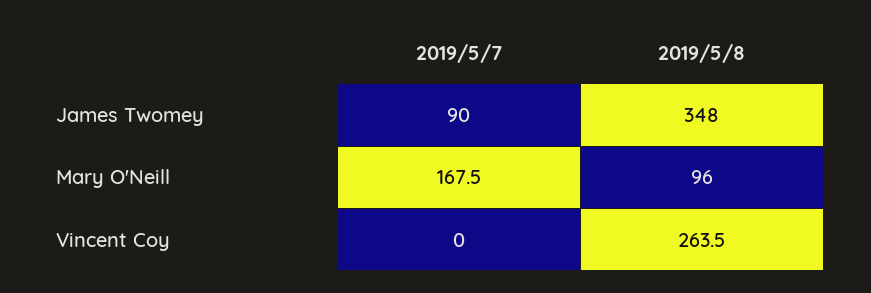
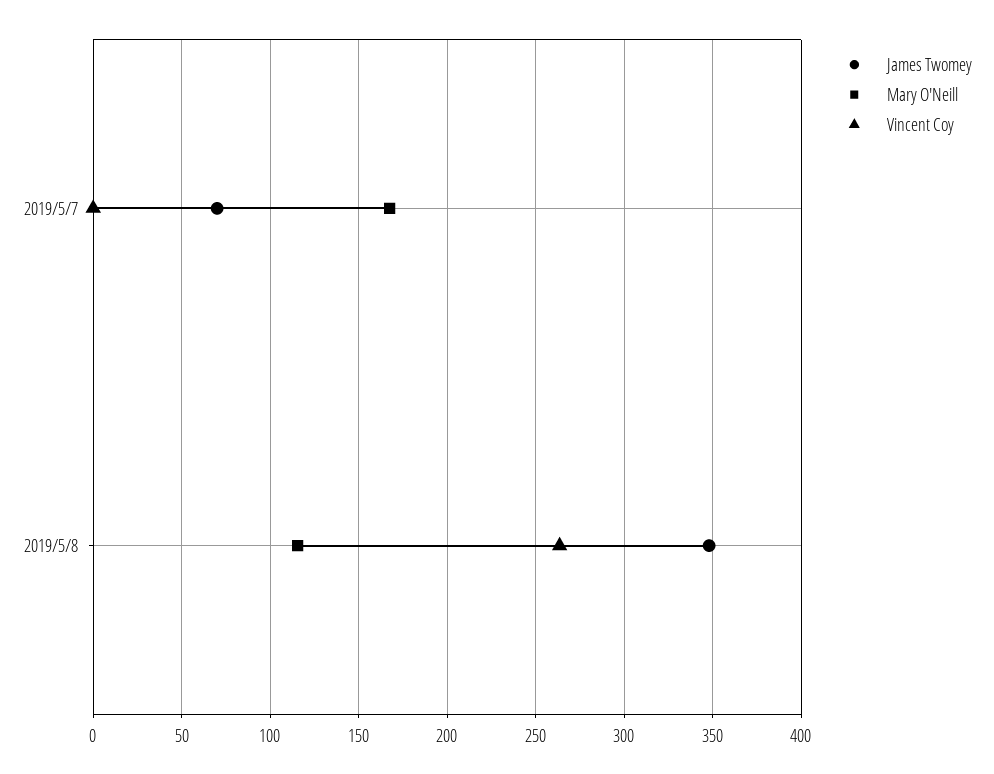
  {
    "James Twomey": {
-     "2019/5/7": 90,
+     "2019/5/7": 70,
      "2019/5/8": 348
    },
    "Mary O'Neill": {
      "2019/5/7": 167.5,
-     "2019/5/8": 96
+     "2019/5/8": 115
    },
    "Vincent Coy": {
      "2019/5/7": 0,
      "2019/5/8": 263.5
    }
  }

